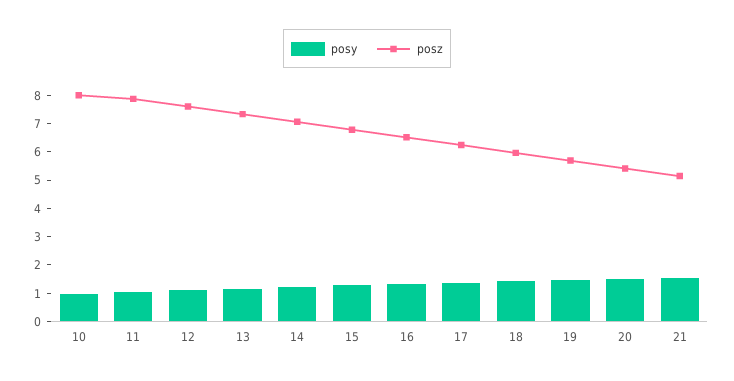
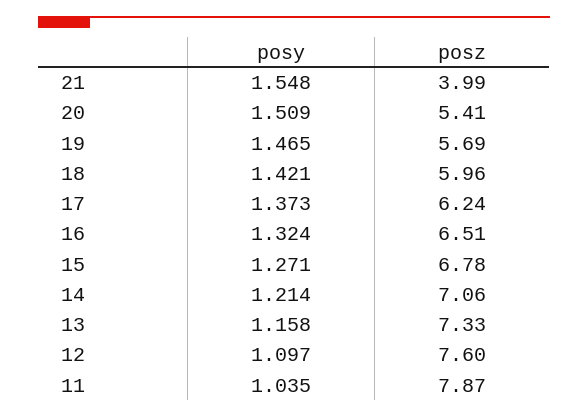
  {
    "posy": {
-     "10": 1,
      "11": 1.035,
      "12": 1.097,
      "13": 1.158,
      "14": 1.214,
      "15": 1.271,
      "16": 1.324,
      "17": 1.373,
      "18": 1.421,
      "19": 1.465,
      "20": 1.509,
      "21": 1.548
    },
    "posz": {
-     "10": 8,
      "11": 7.87,
      "12": 7.6,
      "13": 7.33,
      "14": 7.06,
      "15": 6.78,
      "16": 6.51,
      "17": 6.24,
      "18": 5.96,
      "19": 5.69,
      "20": 5.41,
-     "21": 5
+     "21": 3.99
    }
  }

